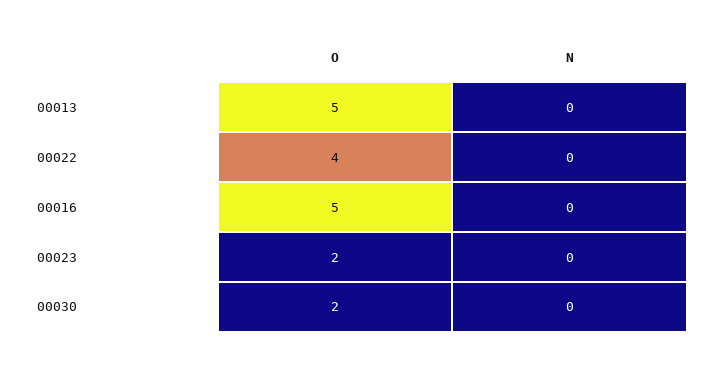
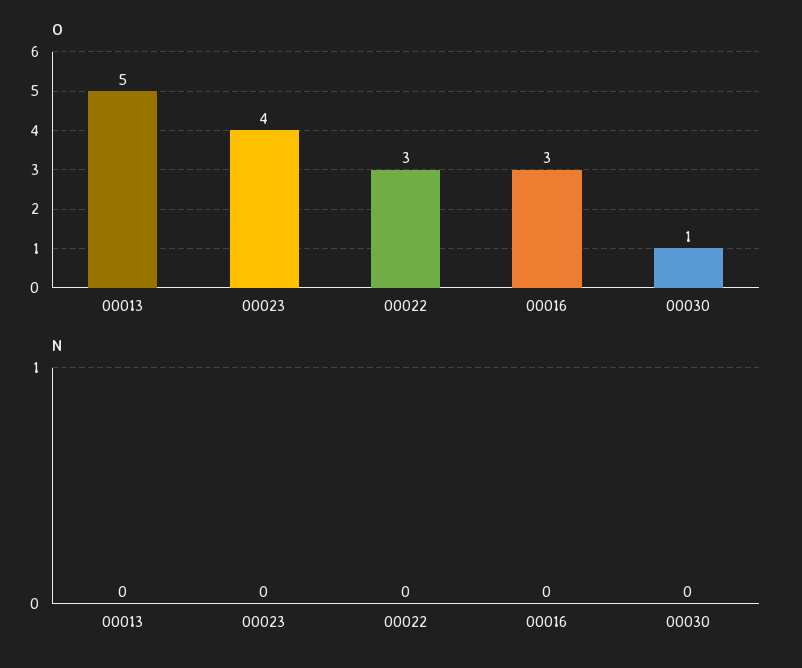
  {
    "O": {
      "00013": 5,
-     "00022": 4,
+     "00022": 3,
-     "00016": 5,
+     "00016": 3,
-     "00023": 2,
+     "00023": 4,
-     "00030": 2
+     "00030": 1
    },
    "N": {
      "00013": 0,
      "00022": 0,
      "00016": 0,
      "00023": 0,
      "00030": 0
    }
  }

